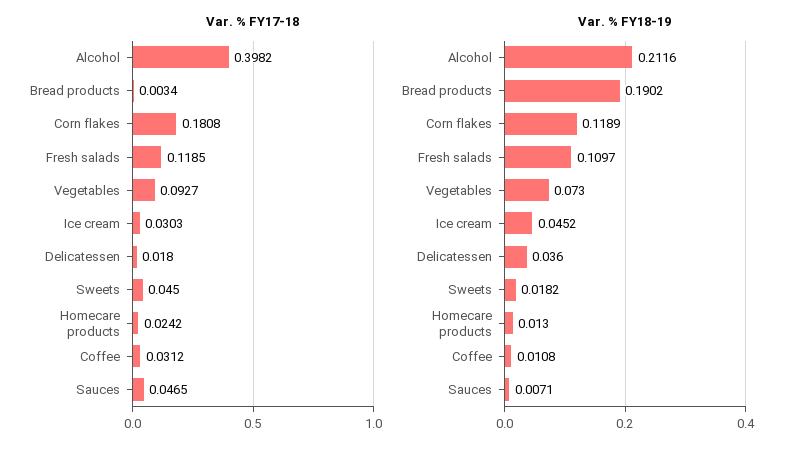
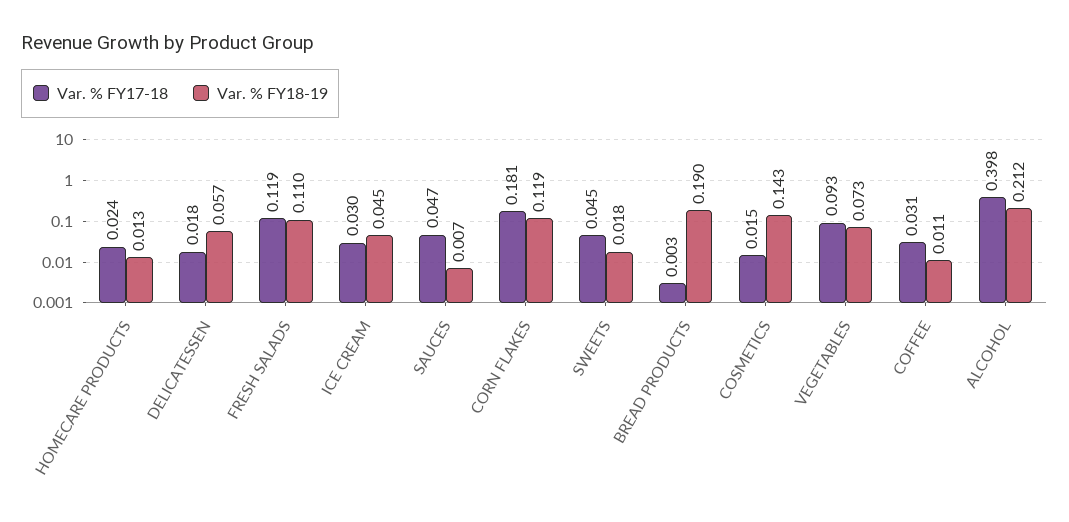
  {
    "Var. % FY17-18": {
      "Alcohol": 0.3982,
      "Bread products": 0.0034,
      "Corn flakes": 0.1808,
      "Fresh salads": 0.1185,
      "Vegetables": 0.0927,
      "Ice cream": 0.0303,
      "Delicatessen": 0.018,
      "Sweets": 0.045,
      "Homecare products": 0.0242,
      "Coffee": 0.0312,
-     "Sauces": 0.0465
+     "Sauces": 0.0465,
+     "COSMETICS": 0.015
    },
    "Var. % FY18-19": {
      "Alcohol": 0.2116,
      "Bread products": 0.1902,
      "Corn flakes": 0.1189,
      "Fresh salads": 0.1097,
      "Vegetables": 0.073,
      "Ice cream": 0.0452,
-     "Delicatessen": 0.036,
+     "Delicatessen": 0.057,
      "Sweets": 0.0182,
      "Homecare products": 0.013,
      "Coffee": 0.0108,
-     "Sauces": 0.0071
+     "Sauces": 0.0071,
+     "COSMETICS": 0.143
    }
  }

